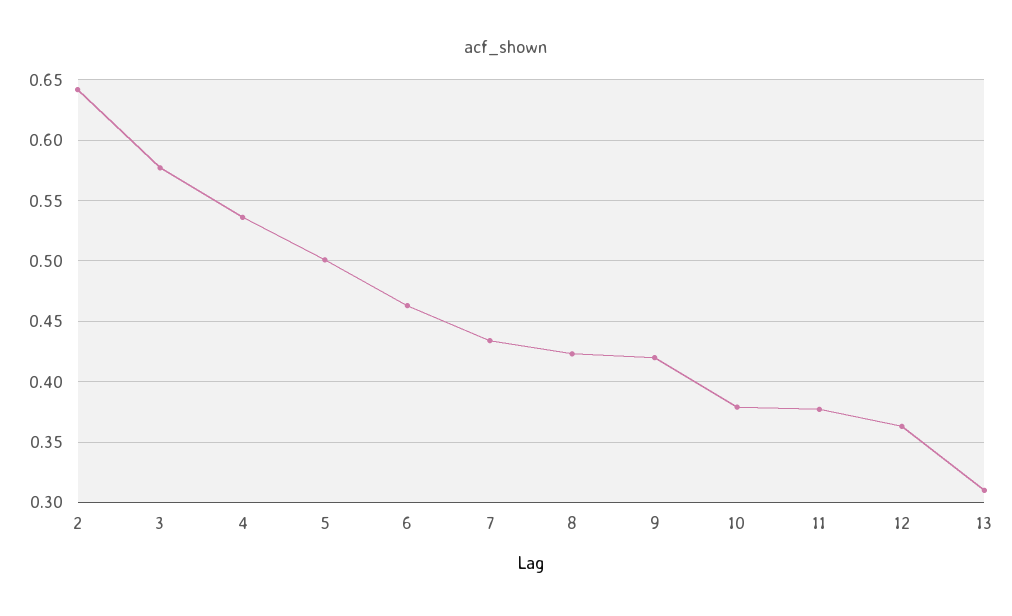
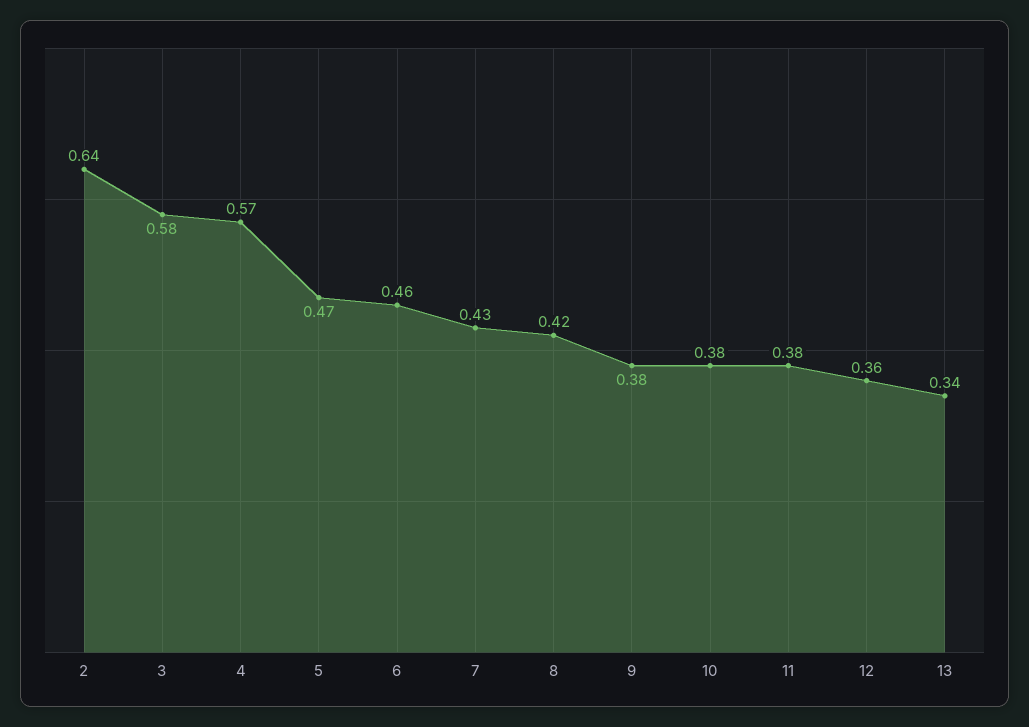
  {
    "2": 0.64,
    "3": 0.58,
-   "4": 0.535,
+   "4": 0.57,
-   "5": 0.5,
+   "5": 0.47,
    "6": 0.46,
    "7": 0.43,
    "8": 0.42,
-   "9": 0.42,
+   "9": 0.38,
    "10": 0.38,
    "11": 0.38,
    "12": 0.36,
-   "13": 0.31
+   "13": 0.34
  }

